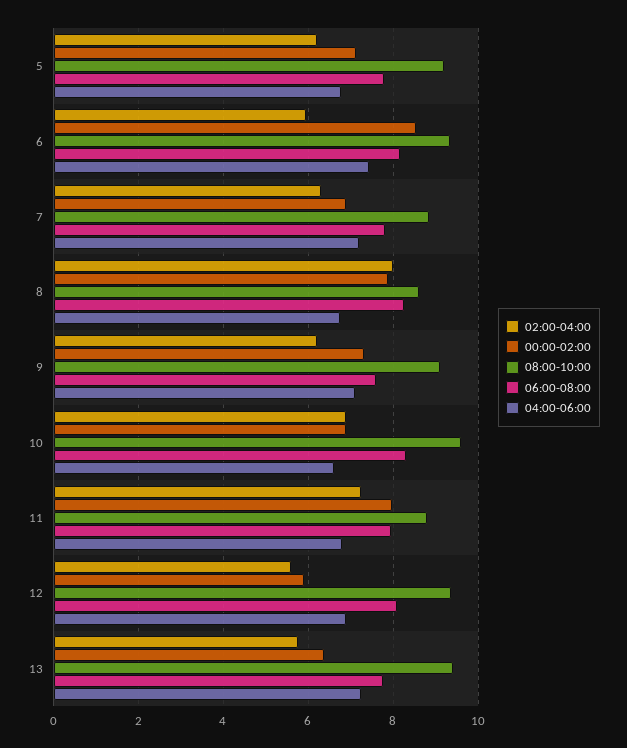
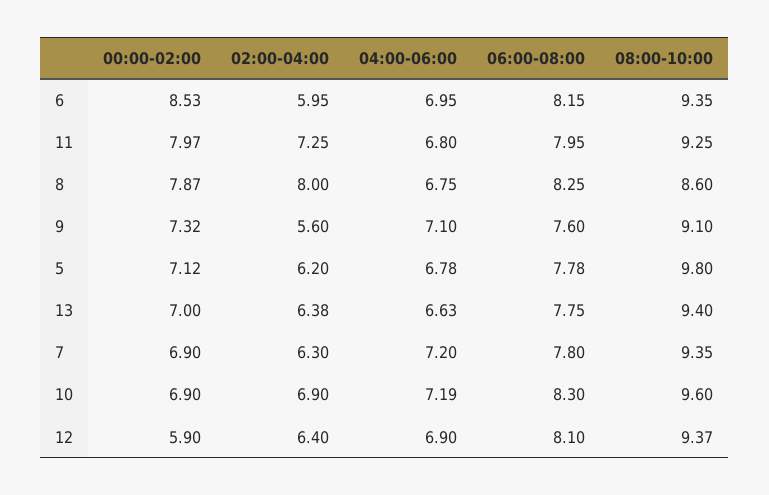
  {
    "02:00-04:00": {
      "5": 6.2,
      "6": 5.95,
      "7": 6.3,
      "8": 8,
-     "9": 6.2,
+     "9": 5.6,
      "10": 6.9,
      "11": 7.25,
-     "12": 5.6,
+     "12": 6.4,
-     "13": 5.8
+     "13": 6.38
    },
    "00:00-02:00": {
      "5": 7.12,
      "6": 8.53,
      "7": 6.9,
      "8": 7.87,
      "9": 7.32,
      "10": 6.9,
      "11": 7.97,
      "12": 5.9,
-     "13": 6.4
+     "13": 7
    },
    "08:00-10:00": {
-     "5": 9.2,
+     "5": 9.8,
      "6": 9.35,
-     "7": 8.8,
+     "7": 9.35,
      "8": 8.6,
      "9": 9.1,
      "10": 9.6,
-     "11": 8.8,
+     "11": 9.25,
      "12": 9.37,
      "13": 9.4
    },
    "06:00-08:00": {
      "5": 7.78,
      "6": 8.15,
      "7": 7.8,
      "8": 8.25,
      "9": 7.6,
      "10": 8.3,
      "11": 7.95,
      "12": 8.1,
      "13": 7.75
    },
    "04:00-06:00": {
      "5": 6.78,
-     "6": 7.4,
+     "6": 6.95,
      "7": 7.2,
      "8": 6.75,
      "9": 7.1,
-     "10": 6.6,
+     "10": 7.19,
      "11": 6.8,
      "12": 6.9,
-     "13": 7.2
+     "13": 6.63
    }
  }

